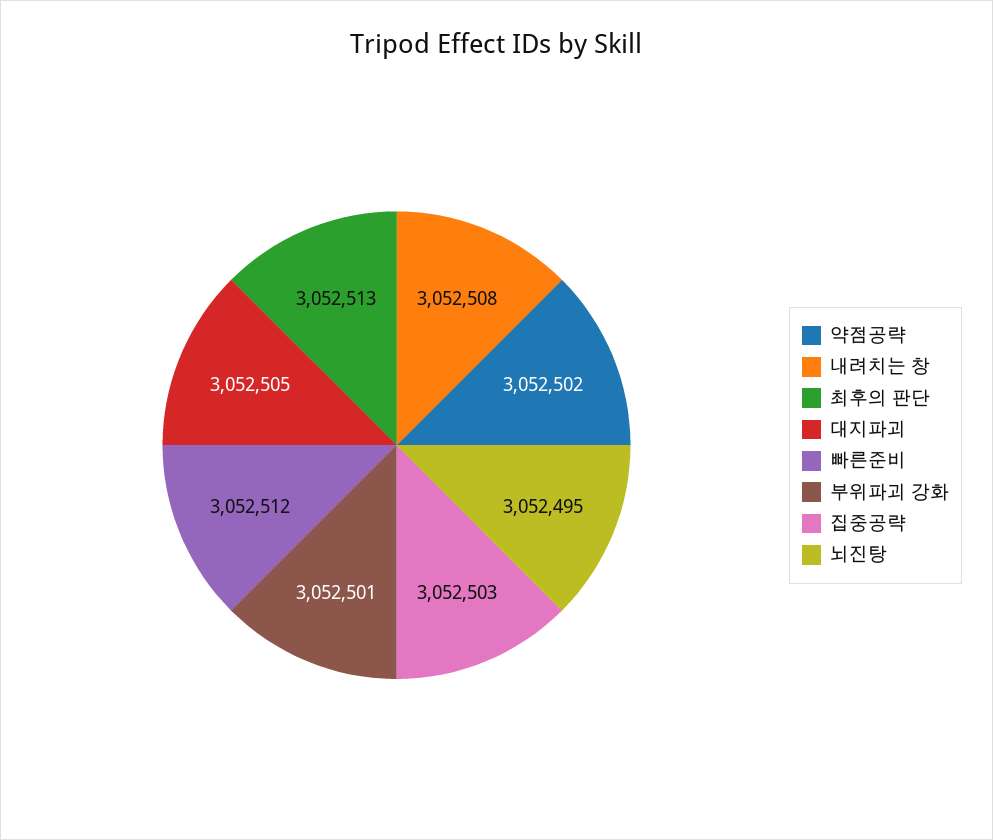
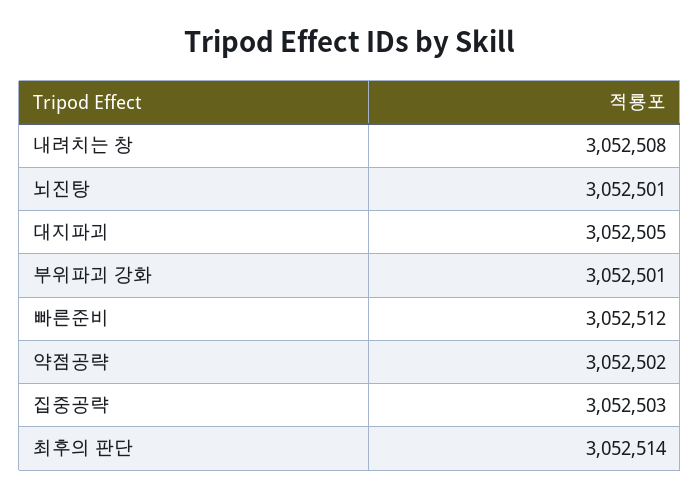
  {
    "약점공략": 3052502,
    "내려치는 창": 3052508,
-   "최후의 판단": 3052513,
+   "최후의 판단": 3052514,
    "대지파괴": 3052505,
    "빠른준비": 3052512,
    "부위파괴 강화": 3052501,
    "집중공략": 3052503,
-   "뇌진탕": 3052495
+   "뇌진탕": 3052501
  }

